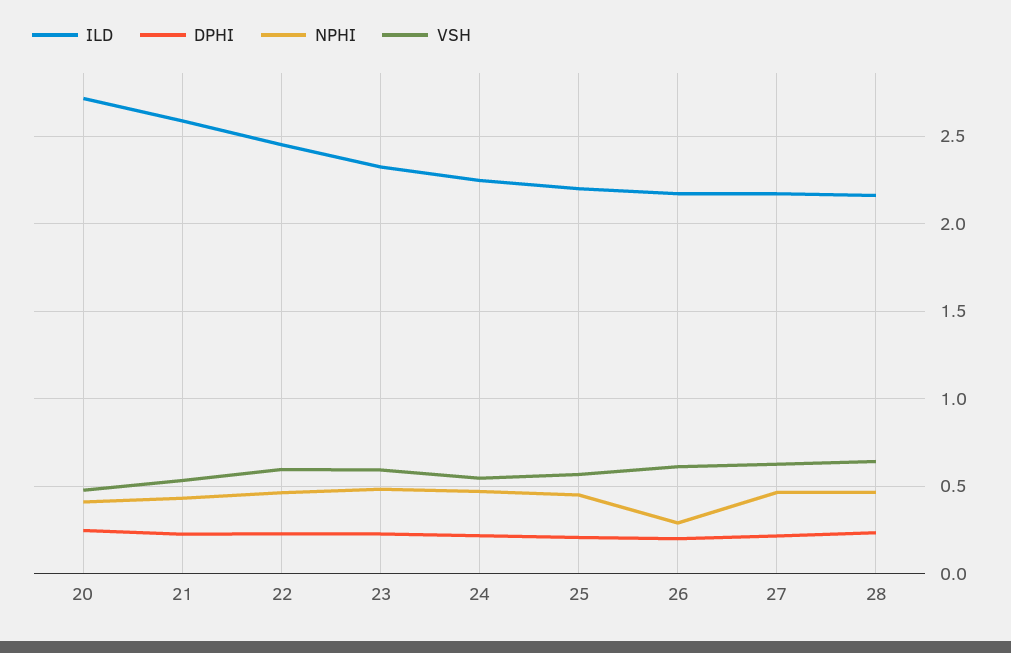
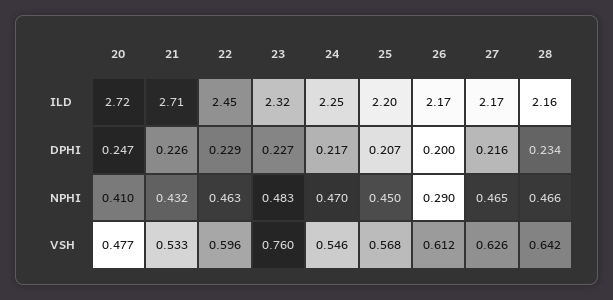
  {
    "ILD": {
      "20": 2.72,
-     "21": 2.6,
+     "21": 2.71,
      "22": 2.45,
      "23": 2.32,
      "24": 2.25,
      "25": 2.2,
      "26": 2.17,
      "27": 2.17,
      "28": 2.16
    },
    "DPHI": {
      "20": 0.247,
      "21": 0.226,
      "22": 0.229,
      "23": 0.227,
      "24": 0.217,
      "25": 0.207,
      "26": 0.2,
      "27": 0.216,
      "28": 0.234
    },
    "NPHI": {
      "20": 0.41,
      "21": 0.432,
      "22": 0.463,
      "23": 0.483,
      "24": 0.47,
      "25": 0.45,
      "26": 0.29,
      "27": 0.465,
      "28": 0.466
    },
    "VSH": {
      "20": 0.477,
      "21": 0.533,
      "22": 0.596,
-     "23": 0.6,
+     "23": 0.76,
      "24": 0.546,
      "25": 0.568,
      "26": 0.612,
      "27": 0.626,
      "28": 0.642
    }
  }

